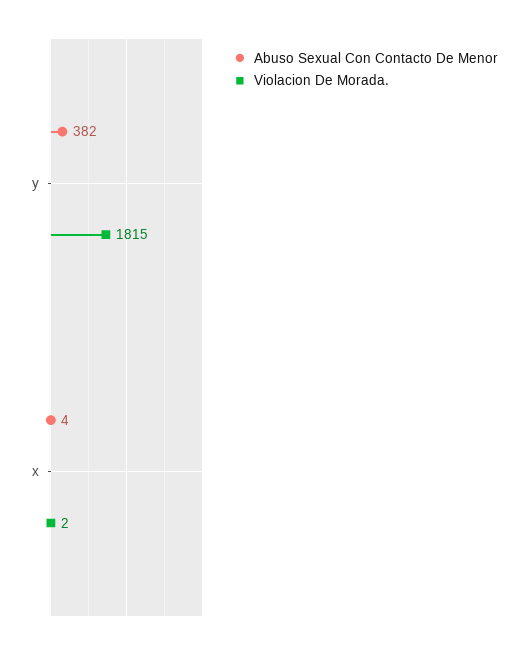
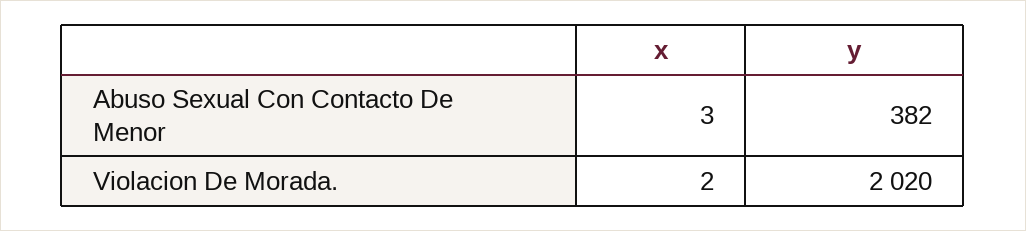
  {
    "Abuso Sexual Con Contacto De Menor": {
      "y": 382,
-     "x": 4
+     "x": 3
    },
    "Violacion De Morada.": {
-     "y": 1815,
+     "y": 2020,
      "x": 2
    }
  }

